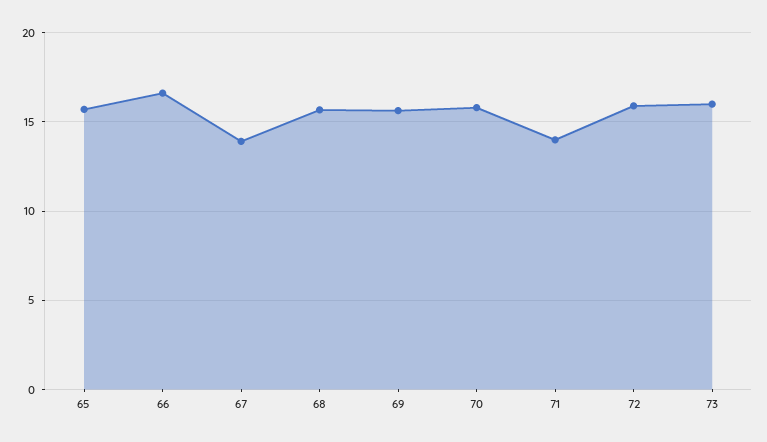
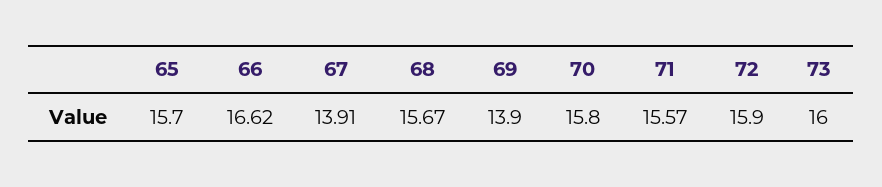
  {
    "65": 15.7,
    "66": 16.62,
    "67": 13.91,
    "68": 15.67,
-   "69": 15.5,
+   "69": 13.9,
    "70": 15.8,
-   "71": 14,
+   "71": 15.57,
    "72": 15.9,
    "73": 16
  }

